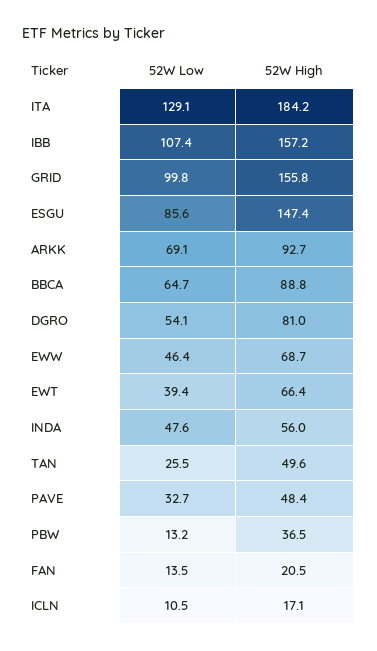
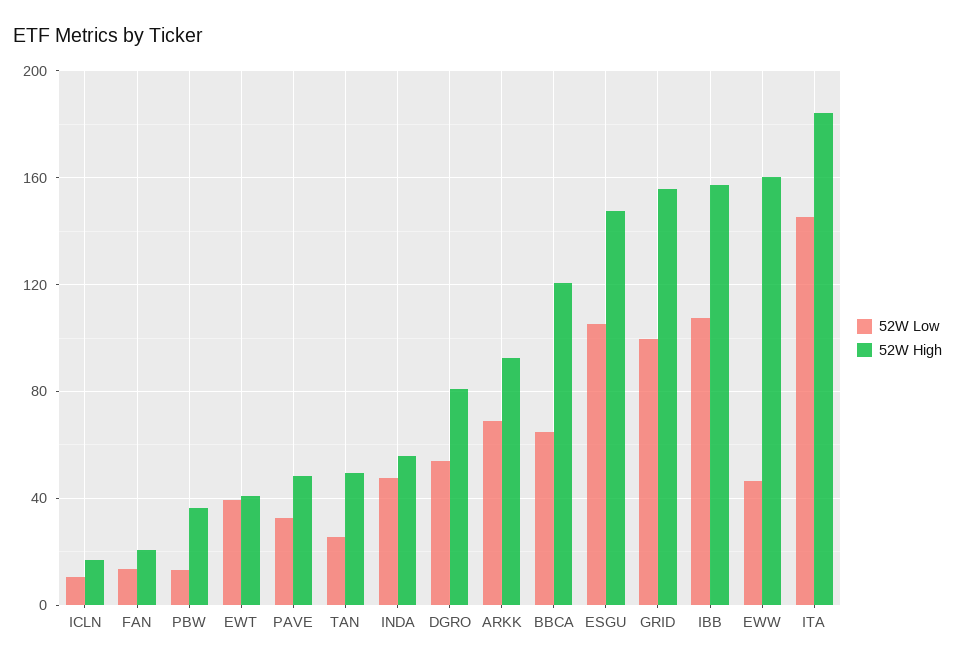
  {
    "52W Low": {
-     "ITA": 129.1,
+     "ITA": 145,
      "IBB": 107.4,
      "GRID": 99.8,
-     "ESGU": 85.6,
+     "ESGU": 105,
      "ARKK": 69.1,
      "BBCA": 64.7,
      "DGRO": 54.1,
      "EWW": 46.4,
      "EWT": 39.4,
      "INDA": 47.6,
      "TAN": 25.5,
      "PAVE": 32.7,
      "PBW": 13.2,
      "FAN": 13.5,
      "ICLN": 10.5
    },
    "52W High": {
      "ITA": 184.2,
      "IBB": 157.2,
      "GRID": 155.8,
      "ESGU": 147.4,
      "ARKK": 92.7,
-     "BBCA": 88.8,
+     "BBCA": 120,
      "DGRO": 81,
-     "EWW": 68.7,
+     "EWW": 160,
-     "EWT": 66.4,
+     "EWT": 40,
      "INDA": 56,
      "TAN": 49.6,
      "PAVE": 48.4,
      "PBW": 36.5,
      "FAN": 20.5,
      "ICLN": 17.1
    }
  }

